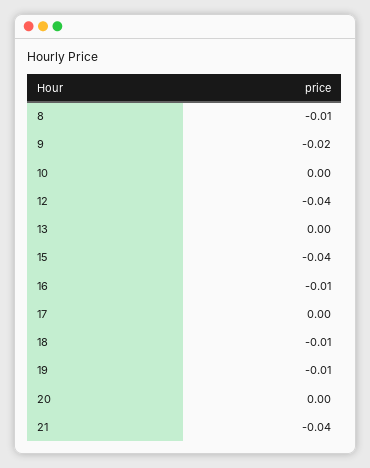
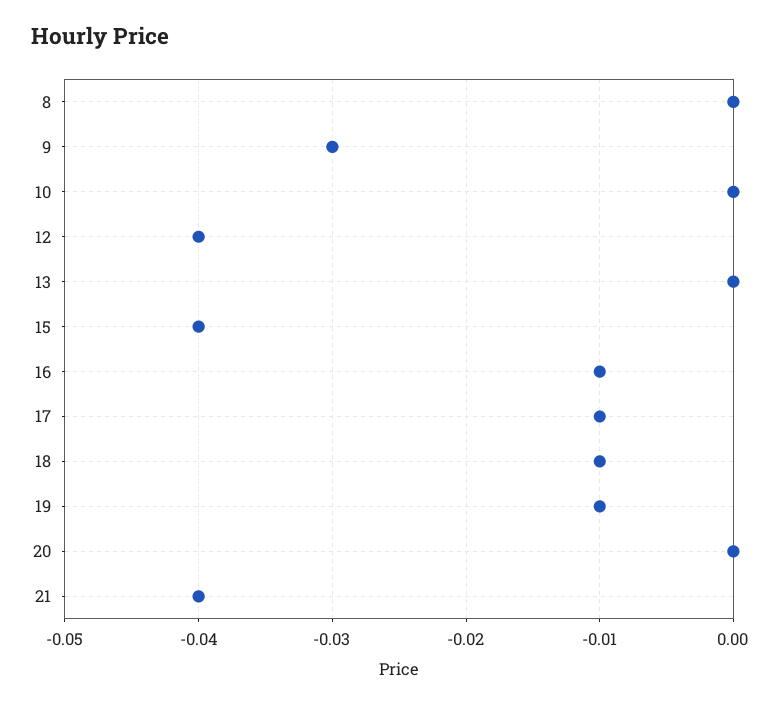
  {
-   "8": -0.01,
+   "8": 0,
-   "9": -0.02,
+   "9": -0.03,
    "10": 0,
    "12": -0.04,
    "13": 0,
    "15": -0.04,
    "16": -0.01,
-   "17": 0,
+   "17": -0.01,
    "18": -0.01,
    "19": -0.01,
    "20": 0,
    "21": -0.04
  }

